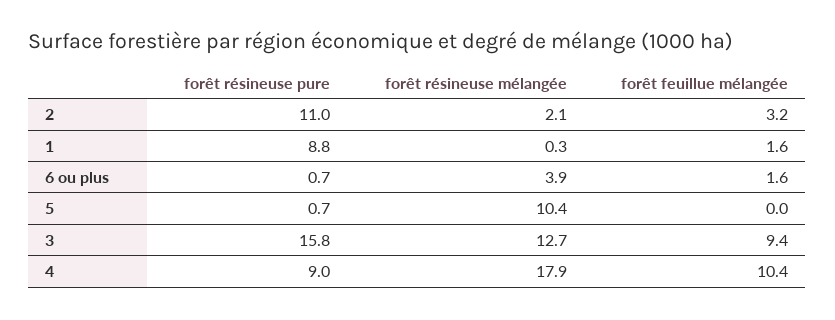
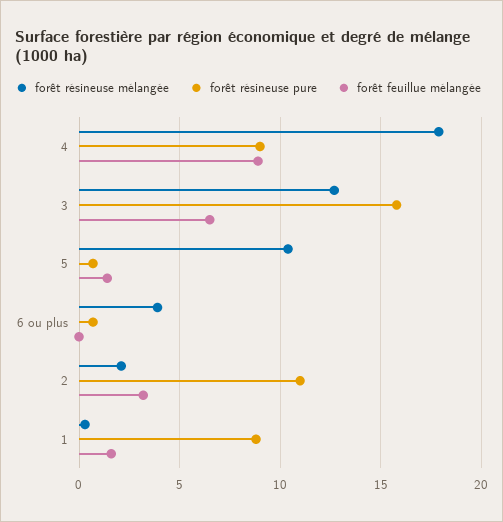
  {
    "forêt résineuse pure": {
      "2": 11,
      "1": 8.8,
      "6 ou plus": 0.7,
      "5": 0.7,
      "3": 15.8,
      "4": 9
    },
    "forêt résineuse mélangée": {
      "2": 2.1,
      "1": 0.3,
      "6 ou plus": 3.9,
      "5": 10.4,
      "3": 12.7,
      "4": 17.9
    },
    "forêt feuillue mélangée": {
      "2": 3.2,
      "1": 1.6,
-     "6 ou plus": 1.6,
+     "6 ou plus": 0,
-     "5": 0,
+     "5": 1.5,
-     "3": 9.4,
+     "3": 6.5,
-     "4": 10.4
+     "4": 9
    }
  }

